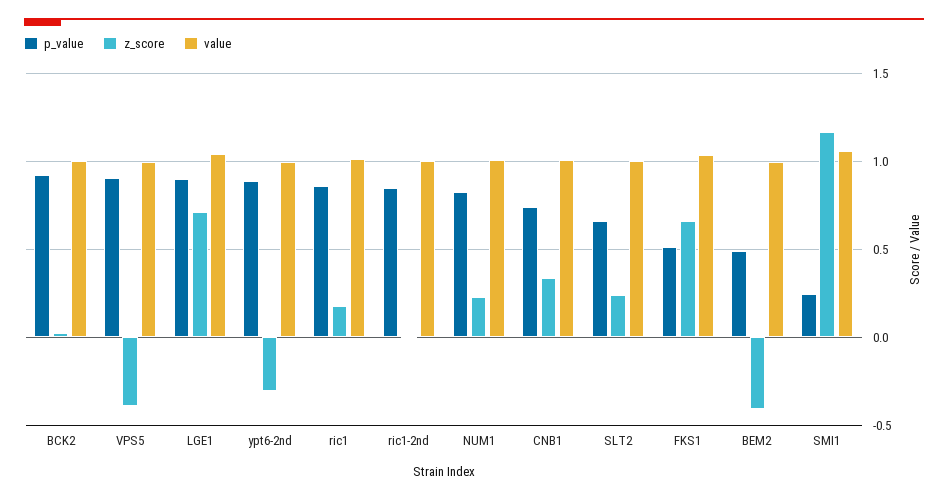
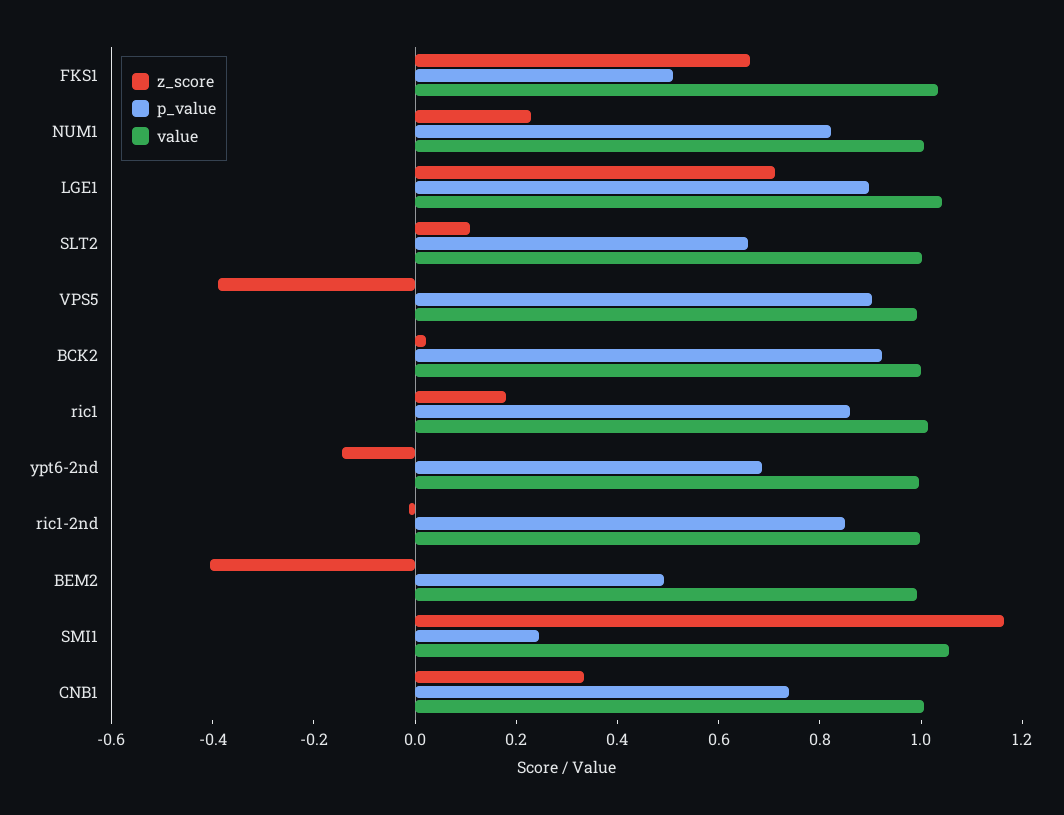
  {
    "p_value": {
      "BCK2": 0.9,
      "VPS5": 0.9,
      "LGE1": 0.9,
-     "ypt6-2nd": 0.9,
+     "ypt6-2nd": 0.7,
      "ric1": 0.85,
      "ric1-2nd": 0.85,
      "NUM1": 0.8,
      "CNB1": 0.75,
      "SLT2": 0.65,
      "FKS1": 0.5,
      "BEM2": 0.5,
      "SMI1": 0.25
    },
    "z_score": {
      "BCK2": 0,
      "VPS5": -0.4,
      "LGE1": 0.7,
-     "ypt6-2nd": -0.3,
+     "ypt6-2nd": -0.15,
      "ric1": 0.2,
      "ric1-2nd": 0,
      "NUM1": 0.25,
      "CNB1": 0.35,
-     "SLT2": 0.25,
+     "SLT2": 0.1,
      "FKS1": 0.65,
      "BEM2": -0.4,
      "SMI1": 1.15
    },
    "value": {
      "BCK2": 1,
      "VPS5": 1,
      "LGE1": 1.05,
      "ypt6-2nd": 1,
      "ric1": 1,
      "ric1-2nd": 1,
      "NUM1": 1,
      "CNB1": 1,
      "SLT2": 1,
      "FKS1": 1.05,
      "BEM2": 1,
      "SMI1": 1.05
    }
  }

